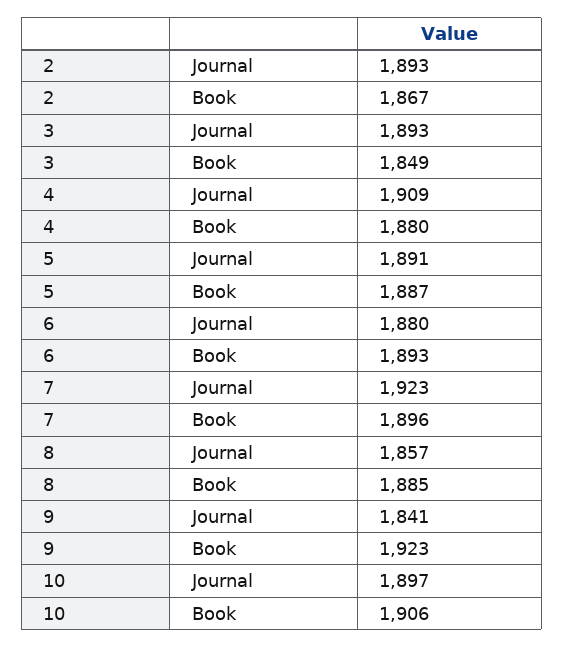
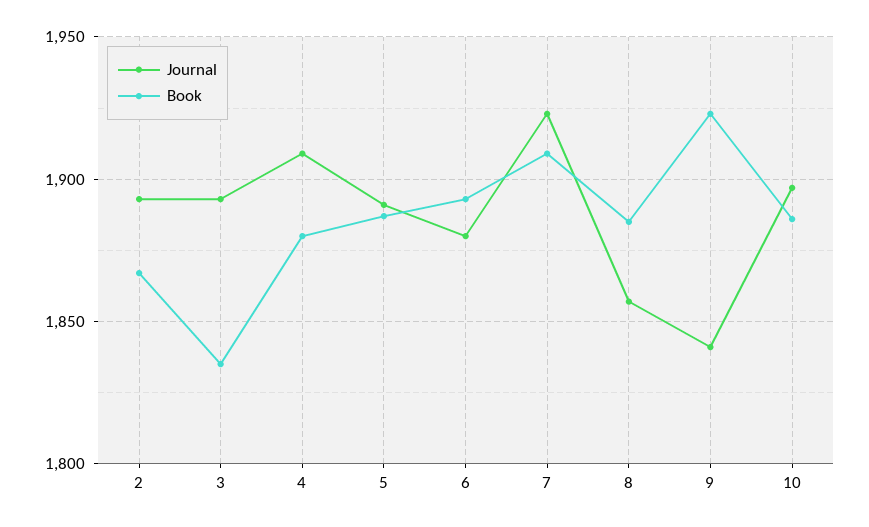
  {
    "Journal": {
      "2": 1893,
      "3": 1893,
      "4": 1909,
      "5": 1891,
      "6": 1880,
      "7": 1923,
      "8": 1857,
      "9": 1841,
      "10": 1897
    },
    "Book": {
      "2": 1867,
-     "3": 1849,
+     "3": 1835,
      "4": 1880,
      "5": 1887,
      "6": 1893,
-     "7": 1896,
+     "7": 1910,
      "8": 1885,
      "9": 1923,
-     "10": 1906
+     "10": 1885
    }
  }

